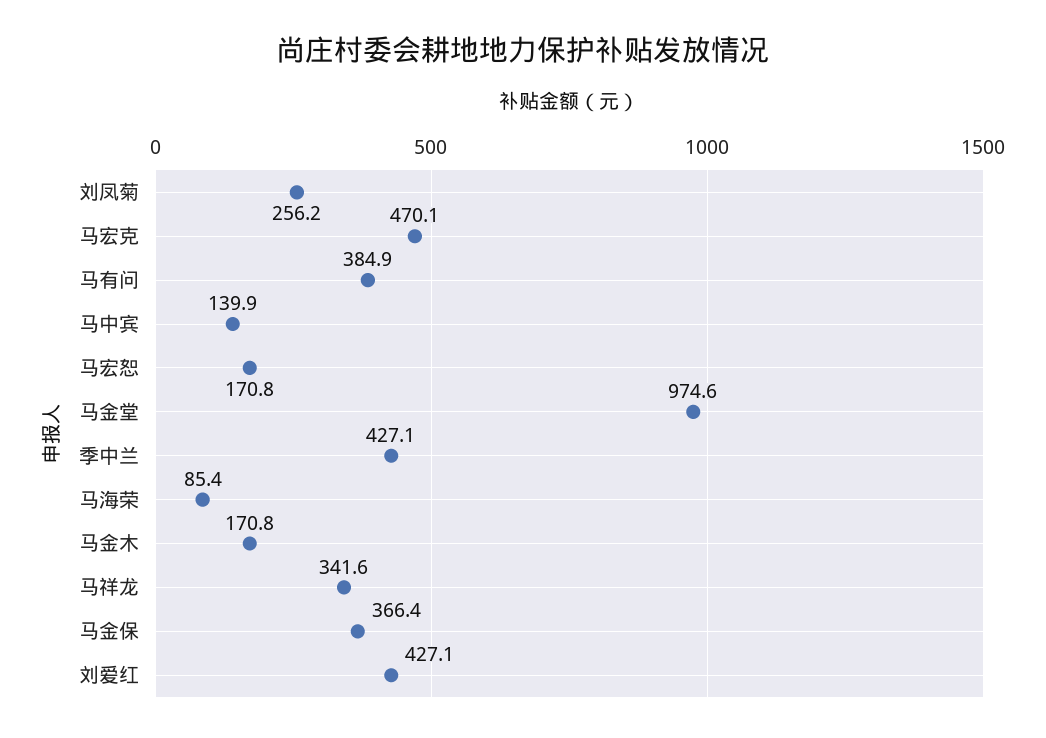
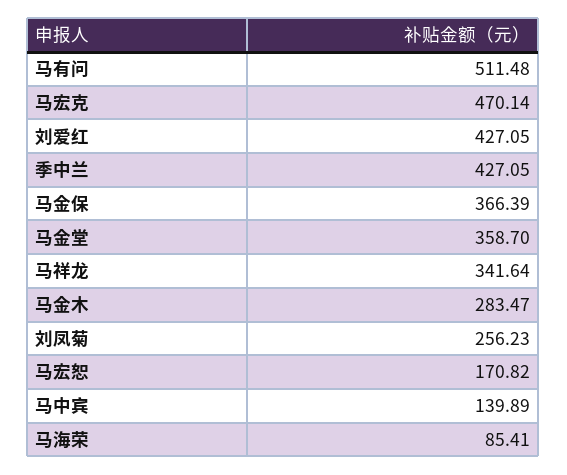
  {
    "刘凤菊": 256.23,
    "马宏克": 470.14,
-   "马有问": 384.9,
+   "马有问": 511.48,
    "马中宾": 139.89,
    "马宏恕": 170.82,
-   "马金堂": 974.6,
+   "马金堂": 358.7,
    "季中兰": 427.05,
    "马海荣": 85.41,
-   "马金木": 170.8,
+   "马金木": 283.47,
    "马祥龙": 341.64,
    "马金保": 366.39,
    "刘爱红": 427.05
  }

